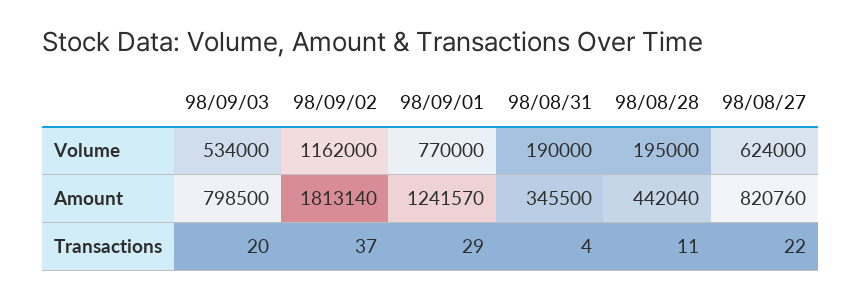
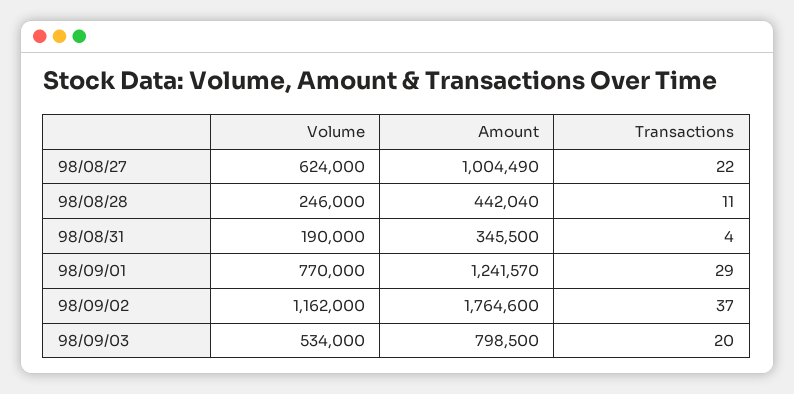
  {
    "98/09/03": {
      "Volume": 534000,
      "Amount": 798500,
      "Transactions": 20
    },
    "98/09/02": {
      "Volume": 1162000,
-     "Amount": 1813140,
+     "Amount": 1764600,
      "Transactions": 37
    },
    "98/09/01": {
      "Volume": 770000,
      "Amount": 1241570,
      "Transactions": 29
    },
    "98/08/31": {
      "Volume": 190000,
      "Amount": 345500,
      "Transactions": 4
    },
    "98/08/28": {
-     "Volume": 195000,
+     "Volume": 246000,
      "Amount": 442040,
      "Transactions": 11
    },
    "98/08/27": {
      "Volume": 624000,
-     "Amount": 820760,
+     "Amount": 1004490,
      "Transactions": 22
    }
  }

